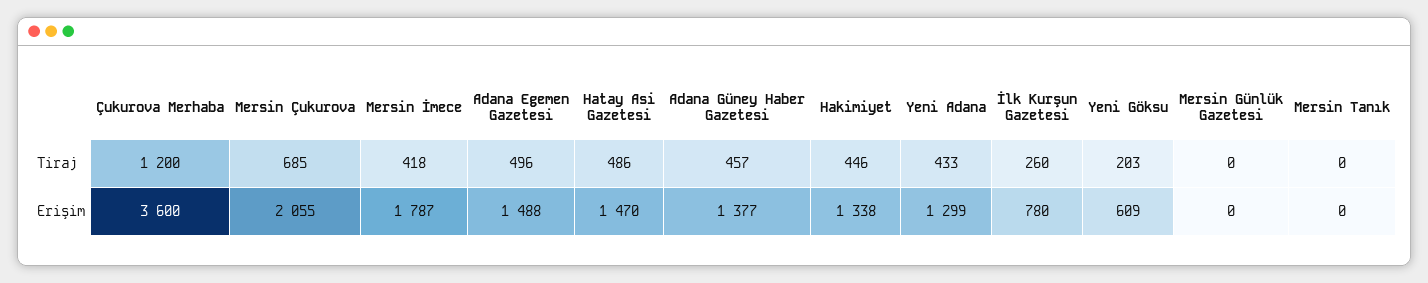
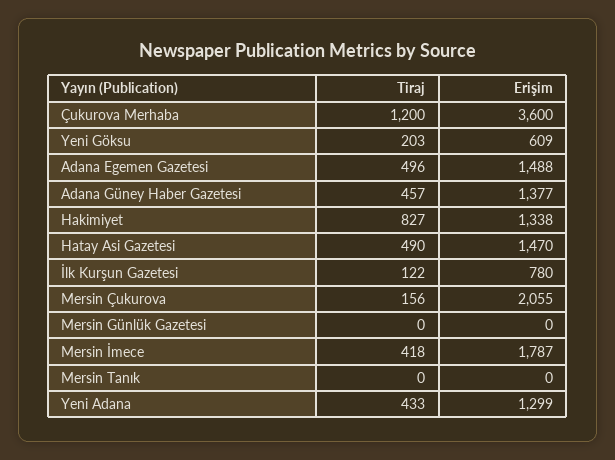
  {
    "Çukurova Merhaba": {
      "Tiraj": 1200,
      "Erişim": 3600
    },
    "Mersin Çukurova": {
-     "Tiraj": 685,
+     "Tiraj": 156,
      "Erişim": 2055
    },
    "Mersin İmece": {
      "Tiraj": 418,
      "Erişim": 1787
    },
    "Adana Egemen Gazetesi": {
      "Tiraj": 496,
      "Erişim": 1488
    },
    "Hatay Asi Gazetesi": {
-     "Tiraj": 486,
+     "Tiraj": 490,
      "Erişim": 1470
    },
    "Adana Güney Haber Gazetesi": {
      "Tiraj": 457,
      "Erişim": 1377
    },
    "Hakimiyet": {
-     "Tiraj": 446,
+     "Tiraj": 827,
      "Erişim": 1338
    },
    "Yeni Adana": {
      "Tiraj": 433,
      "Erişim": 1299
    },
    "İlk Kurşun Gazetesi": {
-     "Tiraj": 260,
+     "Tiraj": 122,
      "Erişim": 780
    },
    "Yeni Göksu": {
      "Tiraj": 203,
      "Erişim": 609
    },
    "Mersin Günlük Gazetesi": {
      "Tiraj": 0,
      "Erişim": 0
    },
    "Mersin Tanık": {
      "Tiraj": 0,
      "Erişim": 0
    }
  }

